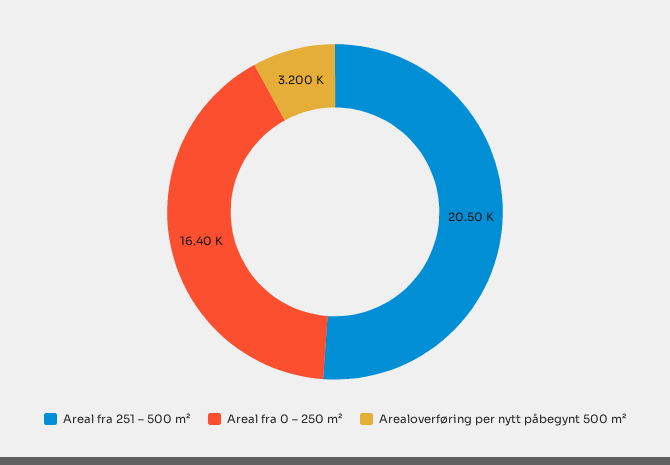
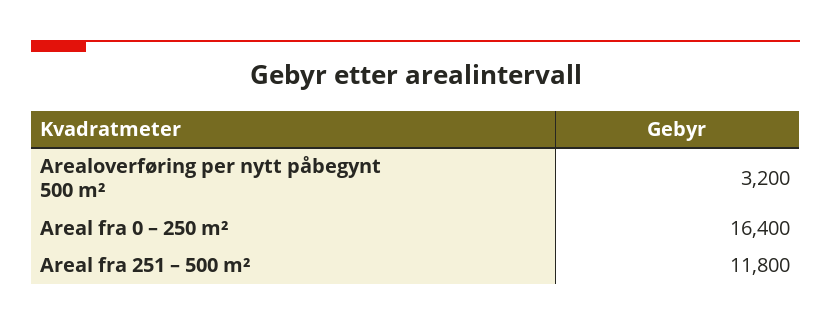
  {
-   "Areal fra 251 – 500 m²": 20500,
+   "Areal fra 251 – 500 m²": 11800,
    "Areal fra 0 – 250 m²": 16400,
    "Arealoverføring per nytt påbegynt 500 m²": 3200
  }

